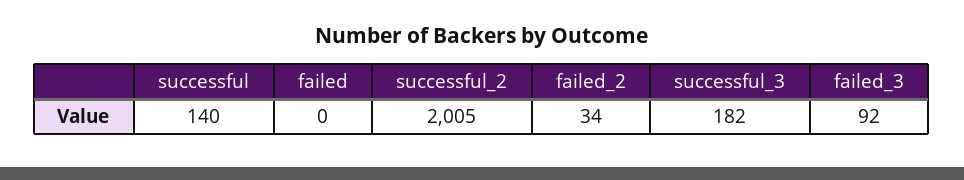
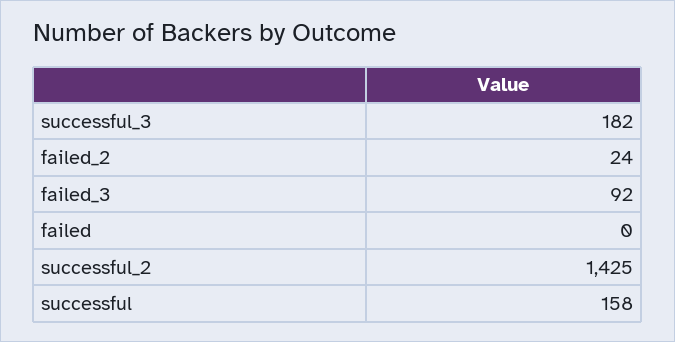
  {
-   "successful": 140,
+   "successful": 158,
    "failed": 0,
-   "successful_2": 2005,
+   "successful_2": 1425,
-   "failed_2": 34,
+   "failed_2": 24,
    "successful_3": 182,
    "failed_3": 92
  }

